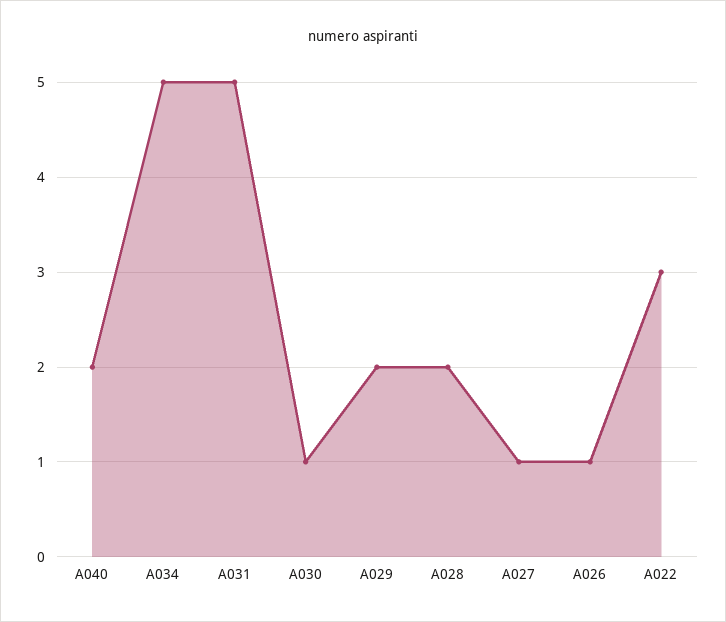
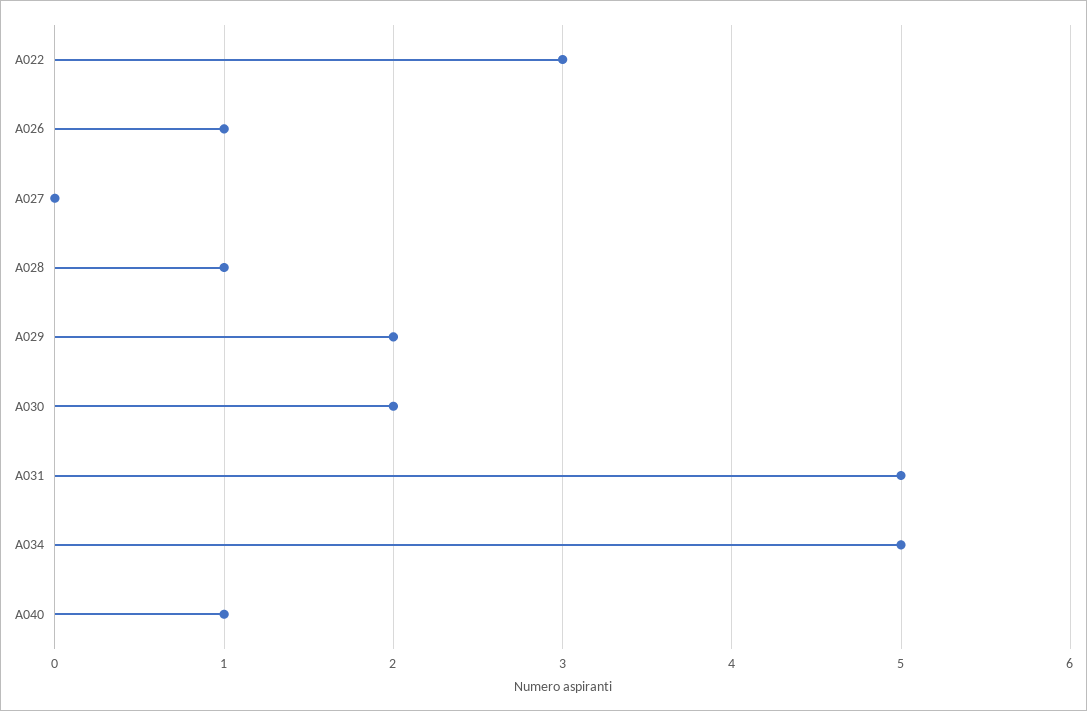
  {
-   "A040": 2,
+   "A040": 1,
    "A034": 5,
    "A031": 5,
-   "A030": 1,
+   "A030": 2,
    "A029": 2,
-   "A028": 2,
+   "A028": 1,
-   "A027": 1,
+   "A027": 0,
    "A026": 1,
    "A022": 3
  }

